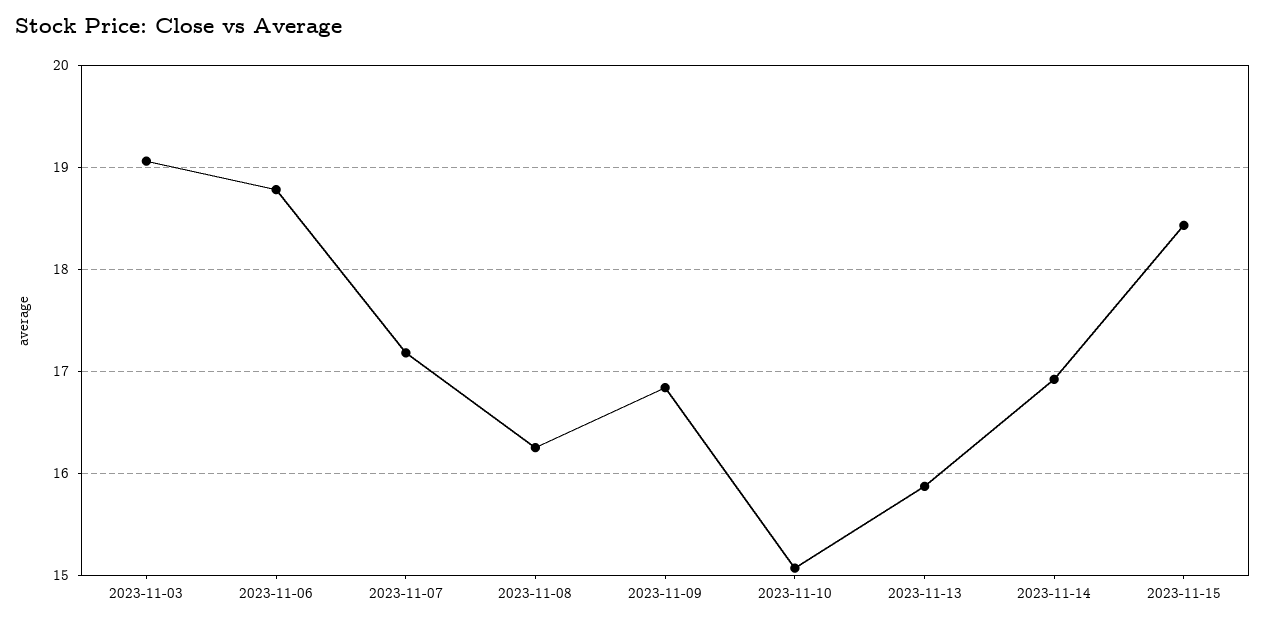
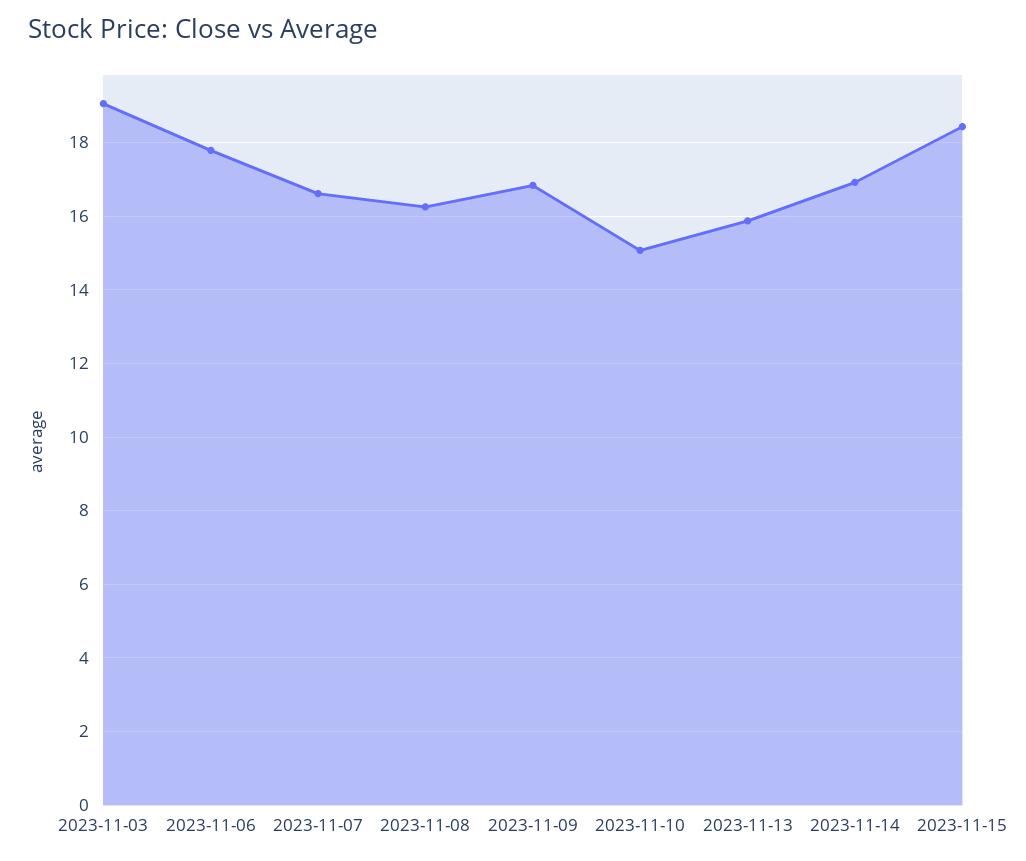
  {
    "2023-11-03": 19.1,
-   "2023-11-06": 18.8,
+   "2023-11-06": 17.8,
-   "2023-11-07": 17.2,
+   "2023-11-07": 16.6,
    "2023-11-08": 16.3,
    "2023-11-09": 16.8,
    "2023-11-10": 15.1,
    "2023-11-13": 15.9,
    "2023-11-14": 16.9,
    "2023-11-15": 18.4
  }

